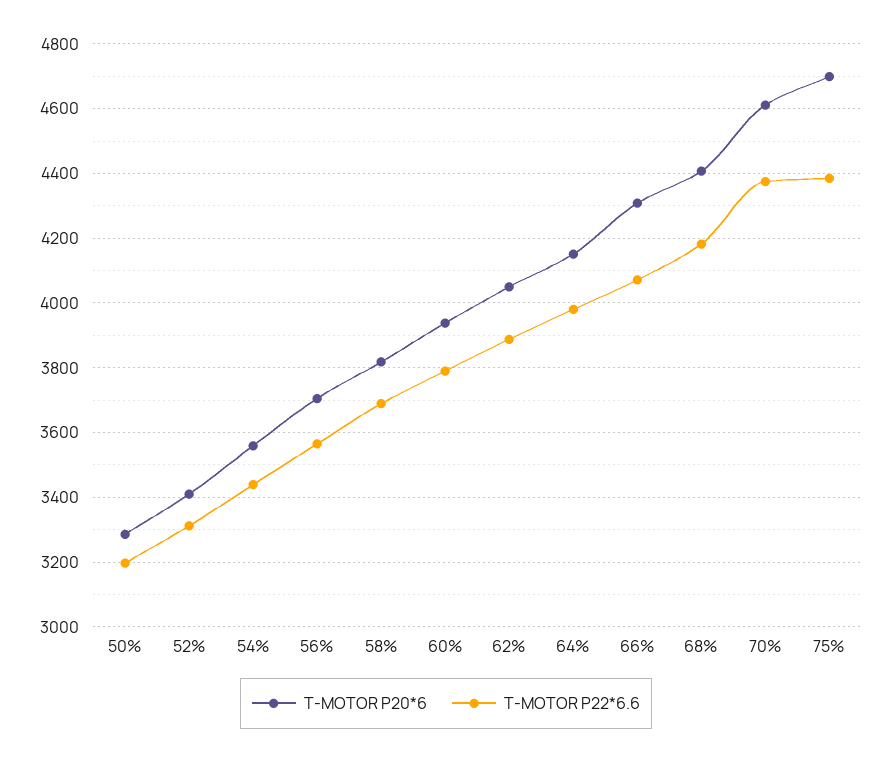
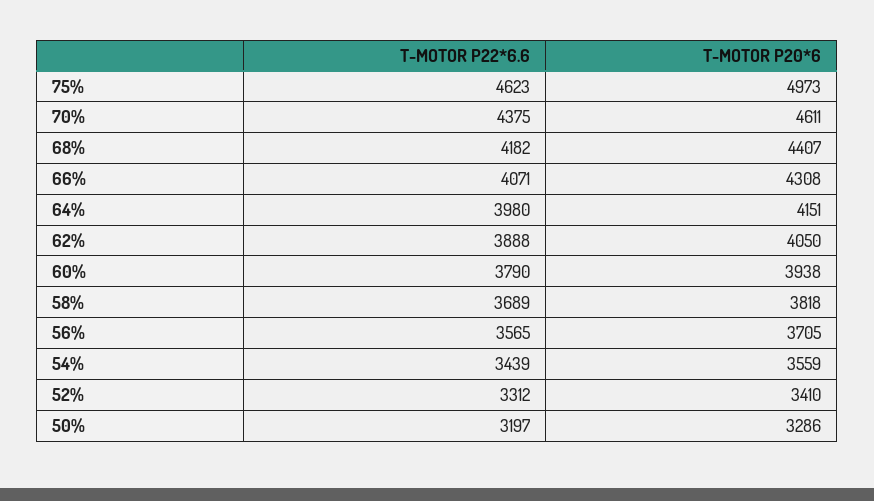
  {
    "T-MOTOR P20*6": {
      "50%": 3286,
      "52%": 3410,
      "54%": 3559,
      "56%": 3705,
      "58%": 3818,
      "60%": 3938,
      "62%": 4050,
      "64%": 4151,
      "66%": 4308,
      "68%": 4407,
      "70%": 4611,
-     "75%": 4700
+     "75%": 4973
    },
    "T-MOTOR P22*6.6": {
      "50%": 3197,
      "52%": 3312,
      "54%": 3439,
      "56%": 3565,
      "58%": 3689,
      "60%": 3790,
      "62%": 3888,
      "64%": 3980,
      "66%": 4071,
      "68%": 4182,
      "70%": 4375,
-     "75%": 4380
+     "75%": 4623
    }
  }

